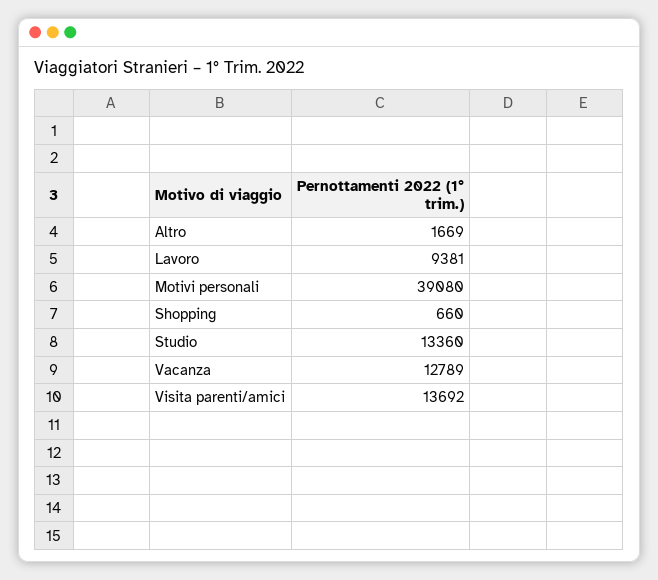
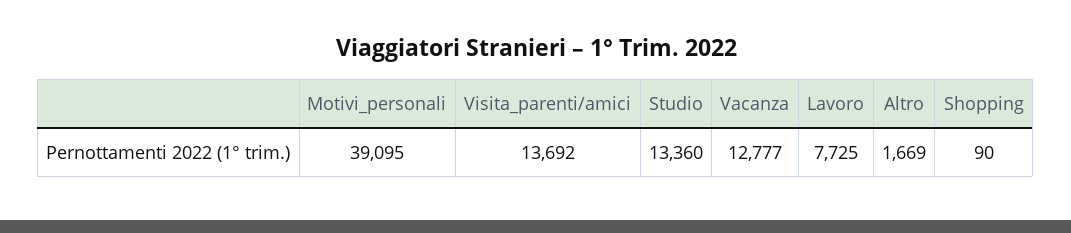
  {
    "Altro": 1669,
-   "Lavoro": 9381,
+   "Lavoro": 7725,
-   "Motivi personali": 39080,
+   "Motivi personali": 39095,
-   "Shopping": 660,
+   "Shopping": 90,
    "Studio": 13360,
-   "Vacanza": 12789,
+   "Vacanza": 12777,
    "Visita parenti/amici": 13692
  }

